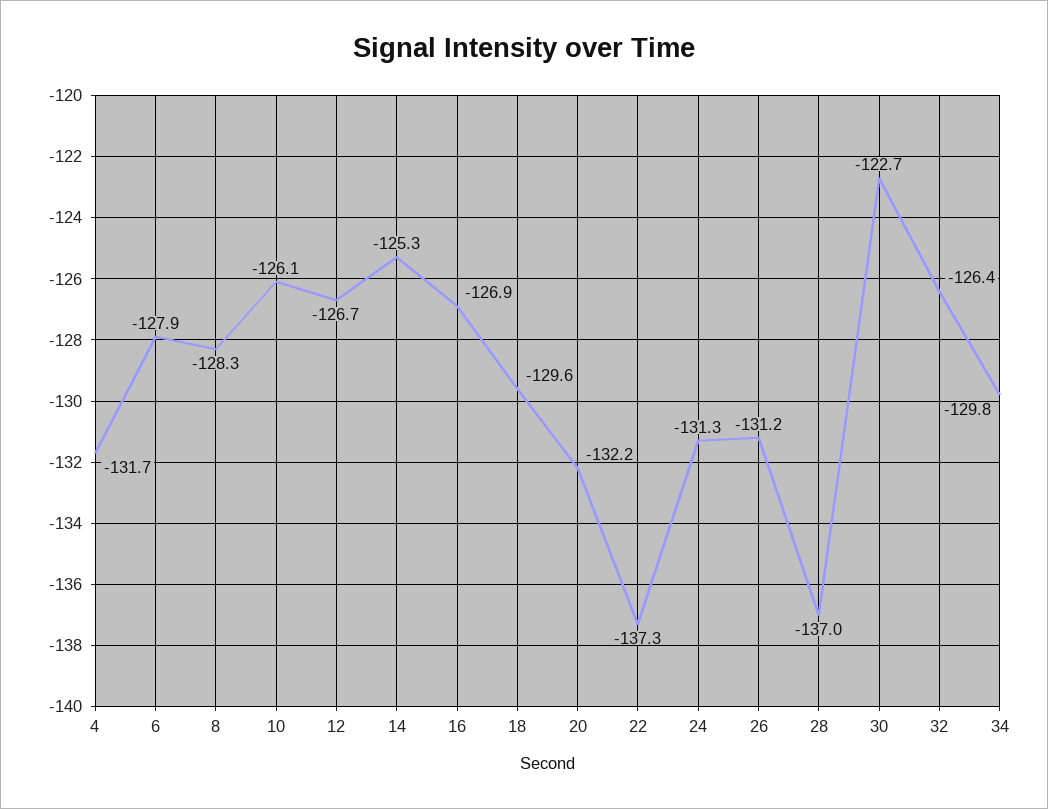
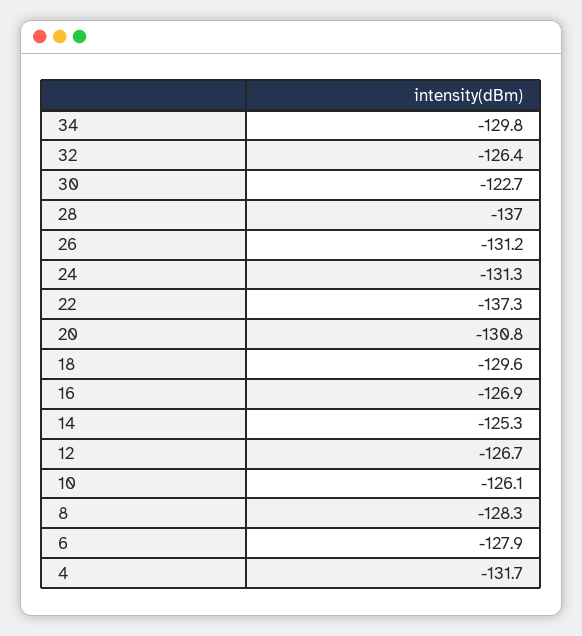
  {
    "4": -131.7,
    "6": -127.9,
    "8": -128.3,
    "10": -126.1,
    "12": -126.7,
    "14": -125.3,
    "16": -126.9,
    "18": -129.6,
-   "20": -132.2,
+   "20": -130.8,
    "22": -137.3,
    "24": -131.3,
    "26": -131.2,
    "28": -137,
    "30": -122.7,
    "32": -126.4,
    "34": -129.8
  }

